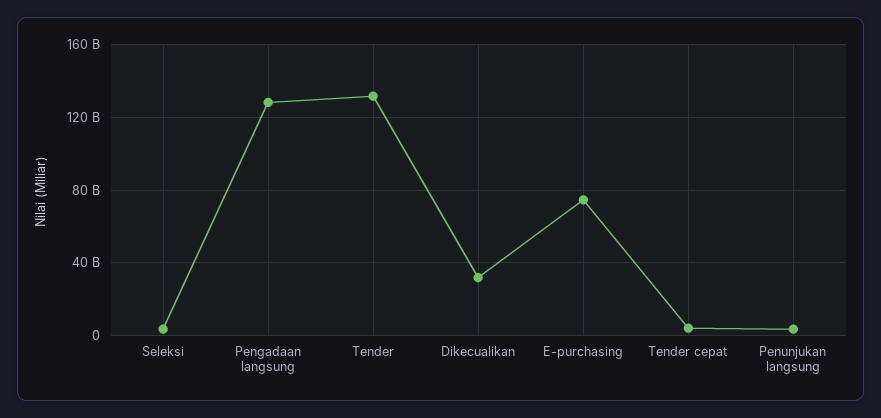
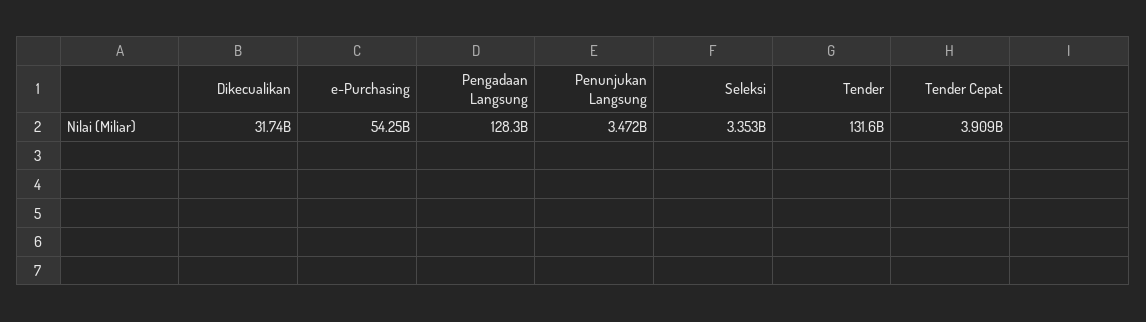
  {
    "Seleksi": 3353000000,
    "Pengadaan langsung": 128300000000,
    "Tender": 131600000000,
    "Dikecualikan": 31740000000,
-   "E-purchasing": 75000000000,
+   "E-purchasing": 54250000000,
    "Tender cepat": 3909000000,
    "Penunjukan langsung": 3472000000
  }

